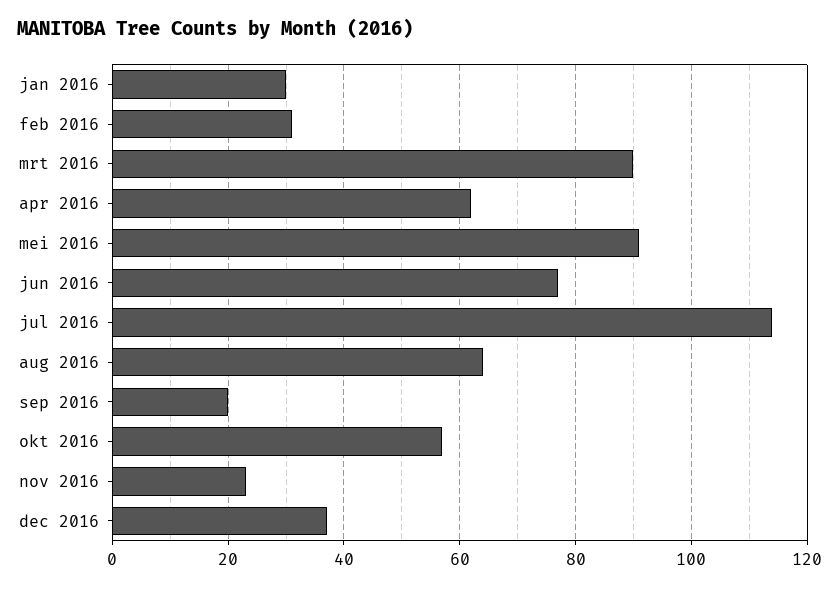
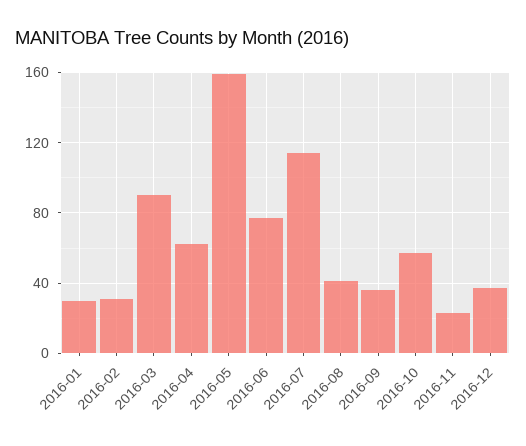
  {
    "jan 2016": 30,
    "feb 2016": 30,
    "mrt 2016": 90,
    "apr 2016": 60,
-   "mei 2016": 90,
+   "mei 2016": 160,
    "jun 2016": 75,
    "jul 2016": 115,
-   "aug 2016": 65,
+   "aug 2016": 40,
-   "sep 2016": 20,
+   "sep 2016": 35,
    "okt 2016": 55,
    "nov 2016": 25,
    "dec 2016": 35
  }

